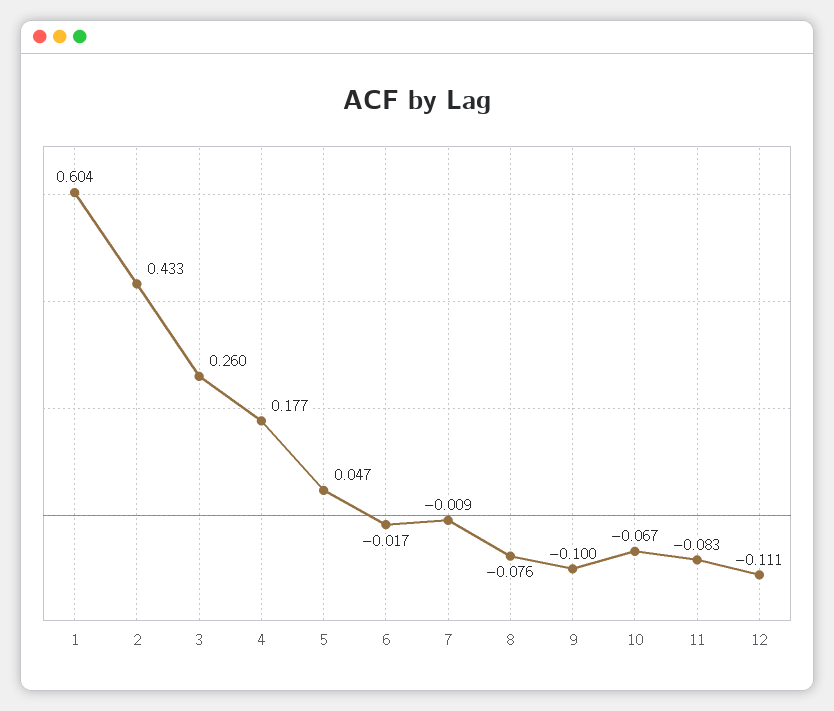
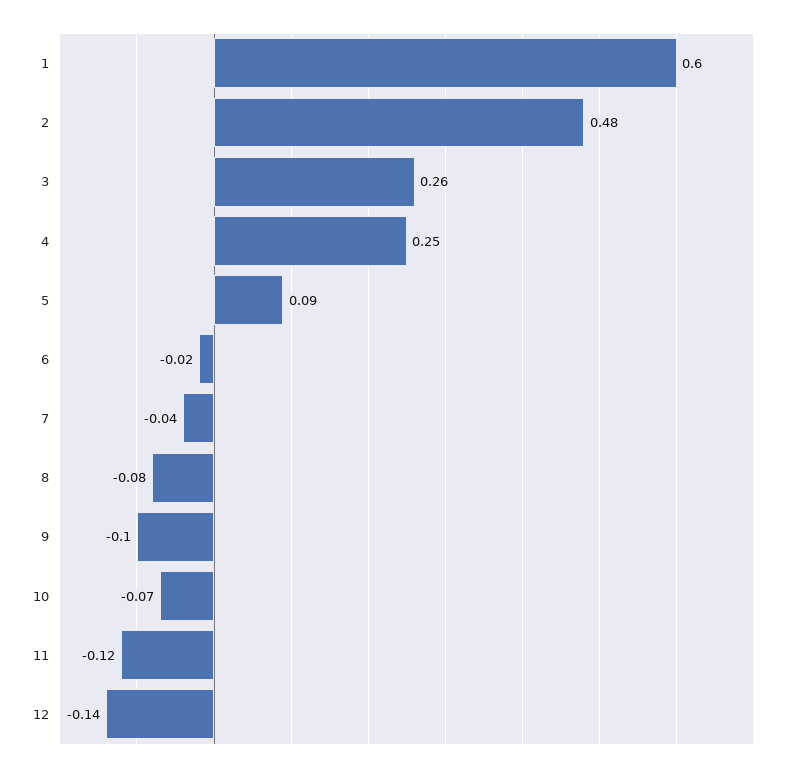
  {
    "1": 0.604,
-   "2": 0.433,
+   "2": 0.48,
    "3": 0.26,
-   "4": 0.177,
+   "4": 0.25,
-   "5": 0.047,
+   "5": 0.09,
    "6": -0.017,
-   "7": -0.009,
+   "7": -0.04,
    "8": -0.076,
    "9": -0.1,
    "10": -0.067,
-   "11": -0.083,
+   "11": -0.12,
-   "12": -0.111
+   "12": -0.14
  }

